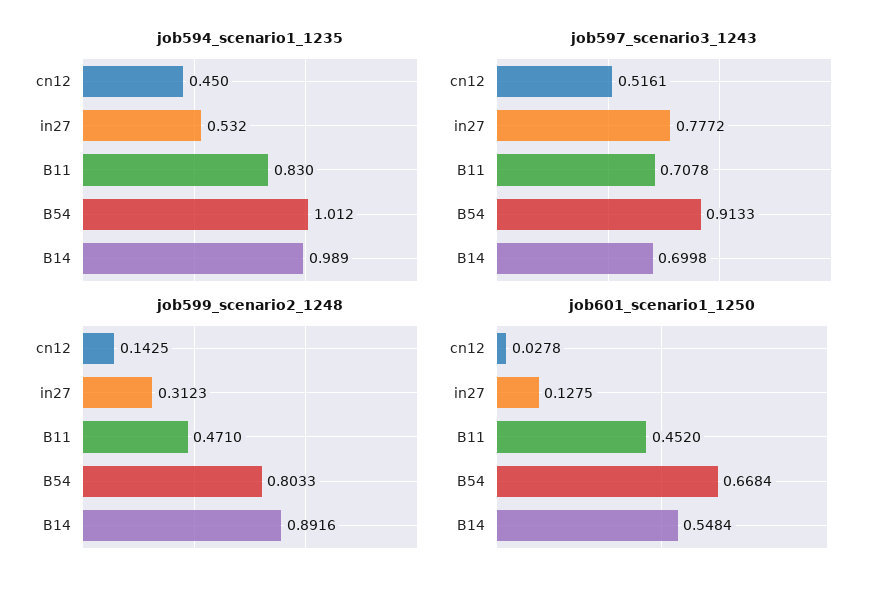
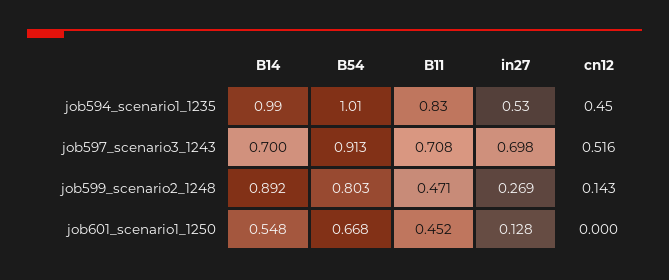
  {
    "job594_scenario1_1235": {
      "cn12": 0.45,
      "in27": 0.532,
      "B11": 0.83,
      "B54": 1.012,
      "B14": 0.989
    },
    "job597_scenario3_1243": {
      "cn12": 0.5161,
-     "in27": 0.7772,
+     "in27": 0.698,
      "B11": 0.7078,
      "B54": 0.9133,
      "B14": 0.6998
    },
    "job599_scenario2_1248": {
      "cn12": 0.1425,
-     "in27": 0.3123,
+     "in27": 0.269,
      "B11": 0.471,
      "B54": 0.8033,
      "B14": 0.8916
    },
    "job601_scenario1_1250": {
-     "cn12": 0.0278,
+     "cn12": 0,
      "in27": 0.1275,
      "B11": 0.452,
      "B54": 0.6684,
      "B14": 0.5484
    }
  }

